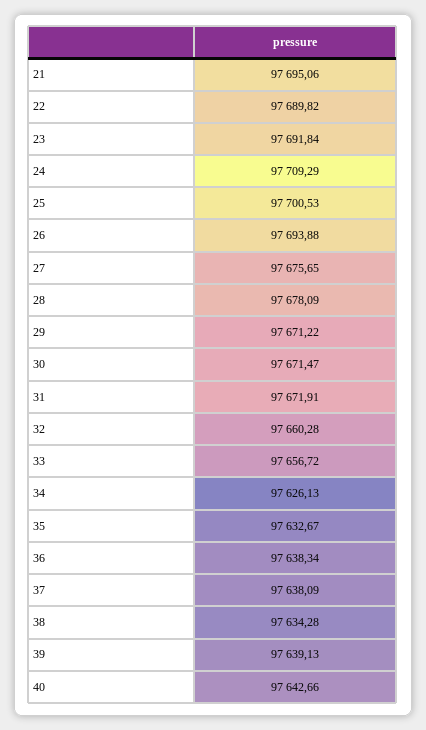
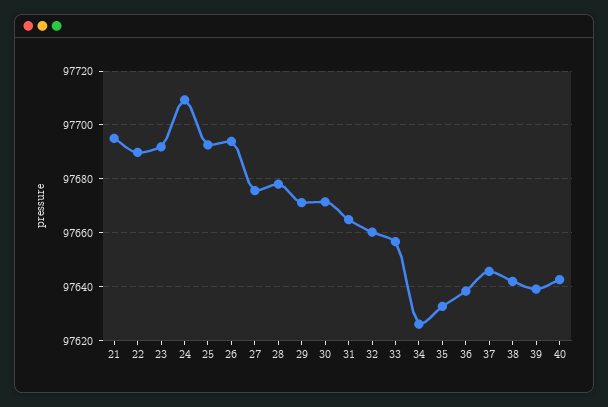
  {
    "21": 97695.06,
    "22": 97689.82,
    "23": 97691.84,
    "24": 97709.29,
-   "25": 97700.53,
+   "25": 97692.5,
    "26": 97693.88,
    "27": 97675.65,
    "28": 97678.09,
    "29": 97671.22,
    "30": 97671.47,
-   "31": 97671.91,
+   "31": 97665,
    "32": 97660.28,
    "33": 97656.72,
    "34": 97626.13,
    "35": 97632.67,
    "36": 97638.34,
-   "37": 97638.09,
+   "37": 97645,
-   "38": 97634.28,
+   "38": 97642.5,
    "39": 97639.13,
    "40": 97642.66
  }

